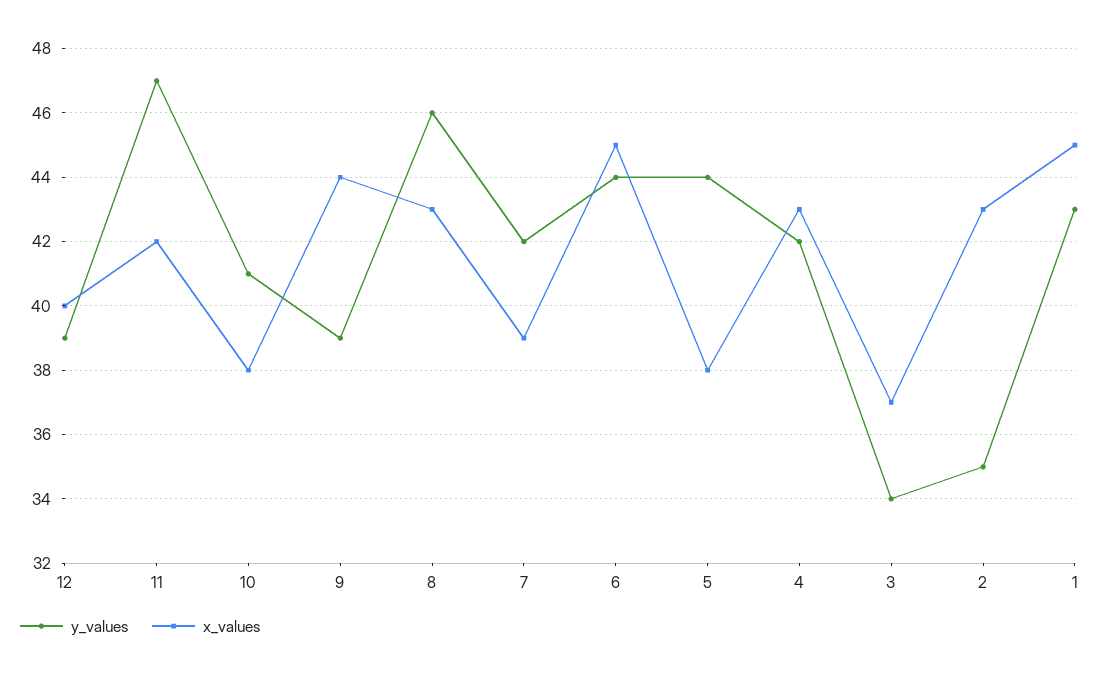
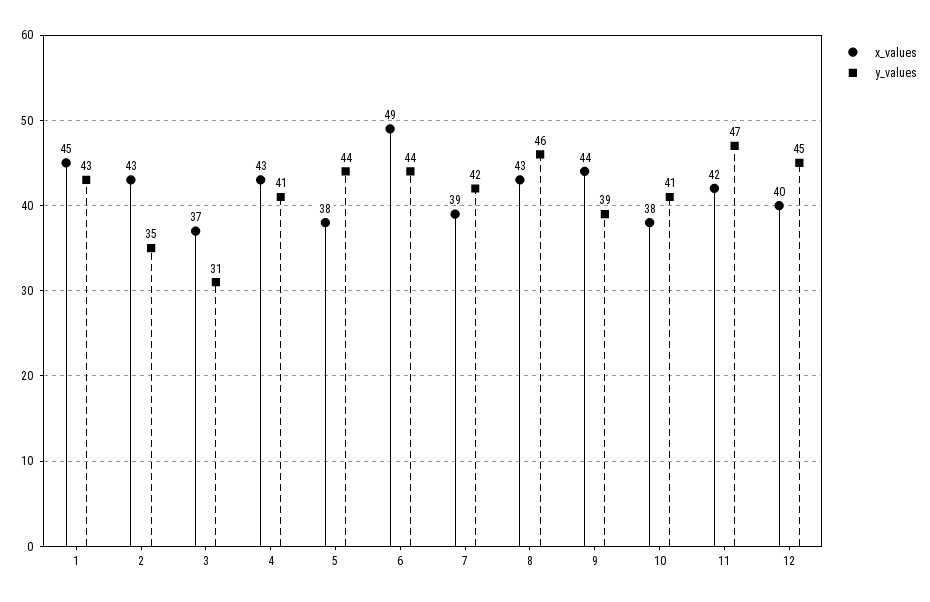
  {
    "y_values": {
-     "12": 39,
+     "12": 45,
      "11": 47,
      "10": 41,
      "9": 39,
      "8": 46,
      "7": 42,
      "6": 44,
      "5": 44,
-     "4": 42,
+     "4": 41,
-     "3": 34,
+     "3": 31,
      "2": 35,
      "1": 43
    },
    "x_values": {
      "12": 40,
      "11": 42,
      "10": 38,
      "9": 44,
      "8": 43,
      "7": 39,
-     "6": 45,
+     "6": 49,
      "5": 38,
      "4": 43,
      "3": 37,
      "2": 43,
      "1": 45
    }
  }

